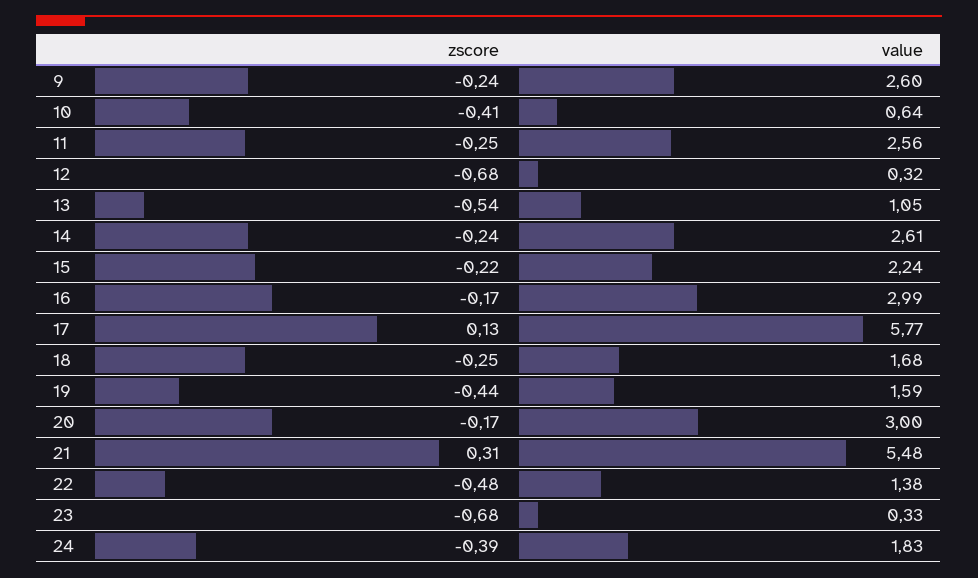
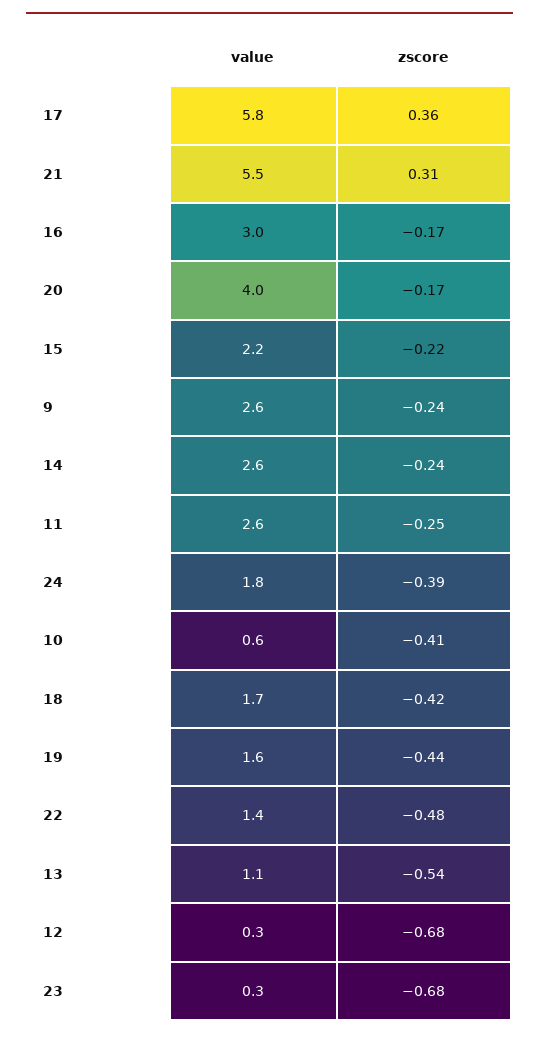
  {
    "zscore": {
      "9": -0.24,
      "10": -0.41,
      "11": -0.25,
      "12": -0.68,
      "13": -0.54,
      "14": -0.24,
      "15": -0.22,
      "16": -0.17,
-     "17": 0.13,
+     "17": 0.36,
-     "18": -0.25,
+     "18": -0.42,
      "19": -0.44,
      "20": -0.17,
      "21": 0.31,
      "22": -0.48,
      "23": -0.68,
      "24": -0.39
    },
    "value": {
      "9": 2.6,
      "10": 0.64,
      "11": 2.56,
      "12": 0.32,
      "13": 1.05,
      "14": 2.61,
      "15": 2.24,
      "16": 2.99,
      "17": 5.77,
      "18": 1.68,
      "19": 1.59,
-     "20": 3,
+     "20": 4,
      "21": 5.48,
      "22": 1.38,
      "23": 0.33,
      "24": 1.83
    }
  }

